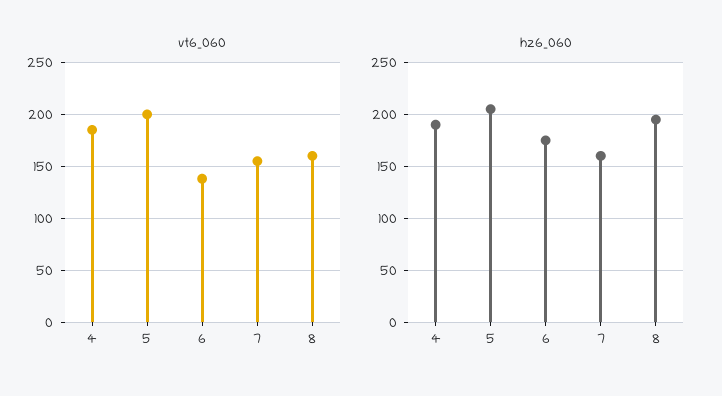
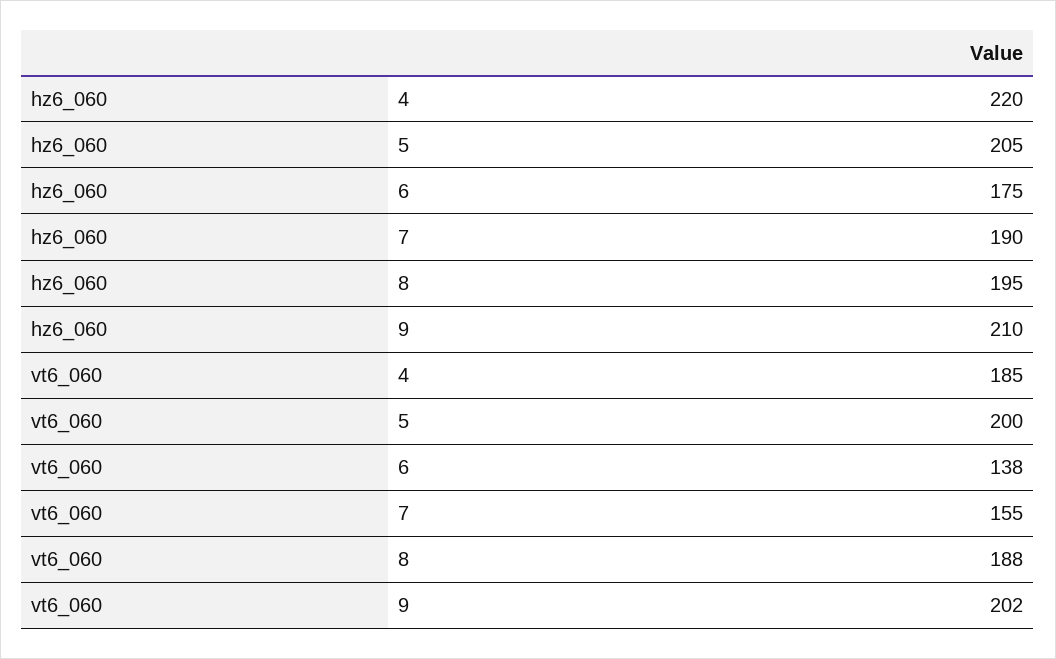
  {
    "vt6_060": {
      "4": 185,
      "5": 200,
      "6": 138,
      "7": 155,
-     "8": 160
+     "8": 188,
+     "9": 202
    },
    "hz6_060": {
-     "4": 190,
+     "4": 220,
      "5": 205,
      "6": 175,
-     "7": 160,
+     "7": 190,
-     "8": 195
+     "8": 195,
+     "9": 210
    }
  }

